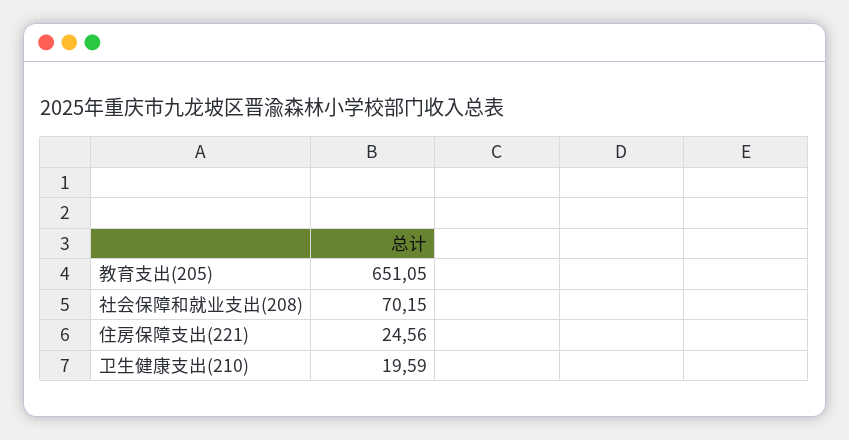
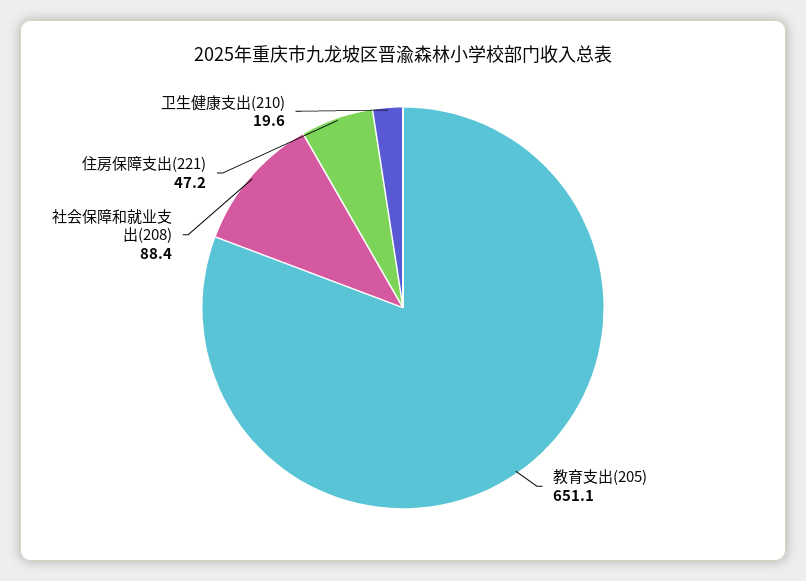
  {
    "教育支出(205)": 651.05,
-   "社会保障和就业支出(208)": 70.15,
+   "社会保障和就业支出(208)": 88.4,
-   "住房保障支出(221)": 24.56,
+   "住房保障支出(221)": 47.2,
    "卫生健康支出(210)": 19.59
  }

